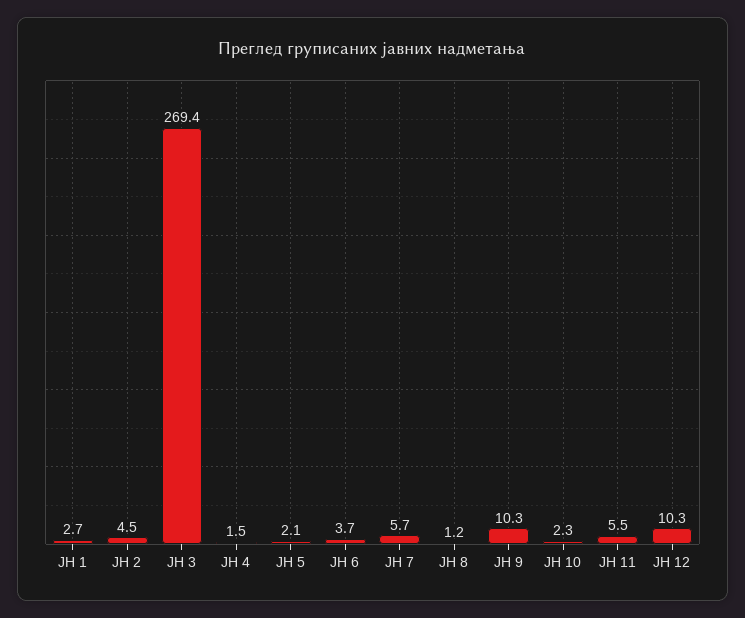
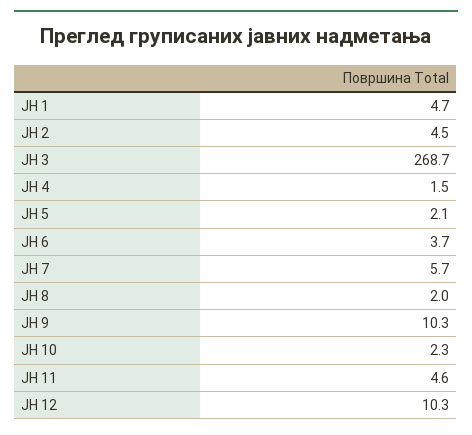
  {
-   "ЈН 1": 2.7,
+   "ЈН 1": 4.7,
    "ЈН 2": 4.5,
-   "ЈН 3": 269.4,
+   "ЈН 3": 268.7,
    "ЈН 4": 1.5,
    "ЈН 5": 2.1,
    "ЈН 6": 3.7,
    "ЈН 7": 5.7,
-   "ЈН 8": 1.2,
+   "ЈН 8": 2,
    "ЈН 9": 10.3,
    "ЈН 10": 2.3,
-   "ЈН 11": 5.5,
+   "ЈН 11": 4.6,
    "ЈН 12": 10.3
  }

